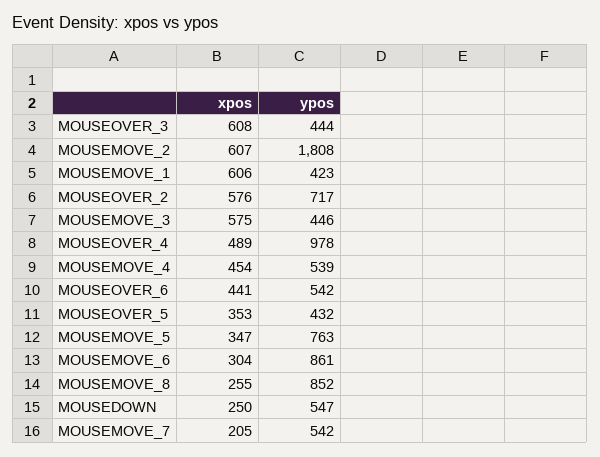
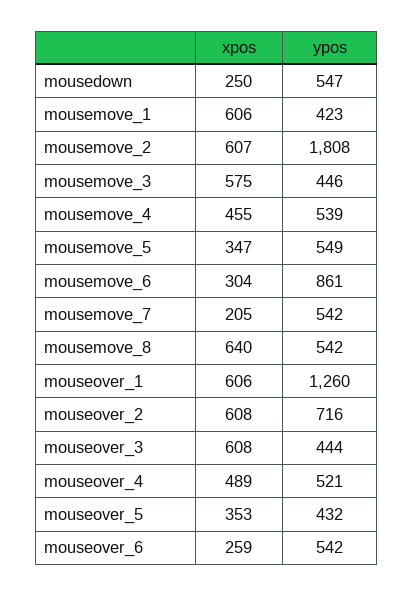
  {
    "xpos": {
      "MOUSEOVER_3": 608,
      "MOUSEMOVE_2": 607,
      "MOUSEMOVE_1": 606,
-     "MOUSEOVER_2": 576,
+     "MOUSEOVER_2": 608,
      "MOUSEMOVE_3": 575,
      "MOUSEOVER_4": 489,
-     "MOUSEMOVE_4": 454,
+     "MOUSEMOVE_4": 455,
-     "MOUSEOVER_6": 441,
+     "MOUSEOVER_6": 259,
      "MOUSEOVER_5": 353,
      "MOUSEMOVE_5": 347,
      "MOUSEMOVE_6": 304,
-     "MOUSEMOVE_8": 255,
+     "MOUSEMOVE_8": 640,
      "MOUSEDOWN": 250,
-     "MOUSEMOVE_7": 205
+     "MOUSEMOVE_7": 205,
+     "mouseover_1": 606
    },
    "ypos": {
      "MOUSEOVER_3": 444,
      "MOUSEMOVE_2": 1808,
      "MOUSEMOVE_1": 423,
-     "MOUSEOVER_2": 717,
+     "MOUSEOVER_2": 716,
      "MOUSEMOVE_3": 446,
-     "MOUSEOVER_4": 978,
+     "MOUSEOVER_4": 521,
      "MOUSEMOVE_4": 539,
      "MOUSEOVER_6": 542,
      "MOUSEOVER_5": 432,
-     "MOUSEMOVE_5": 763,
+     "MOUSEMOVE_5": 549,
      "MOUSEMOVE_6": 861,
-     "MOUSEMOVE_8": 852,
+     "MOUSEMOVE_8": 542,
      "MOUSEDOWN": 547,
-     "MOUSEMOVE_7": 542
+     "MOUSEMOVE_7": 542,
+     "mouseover_1": 1260
    }
  }

